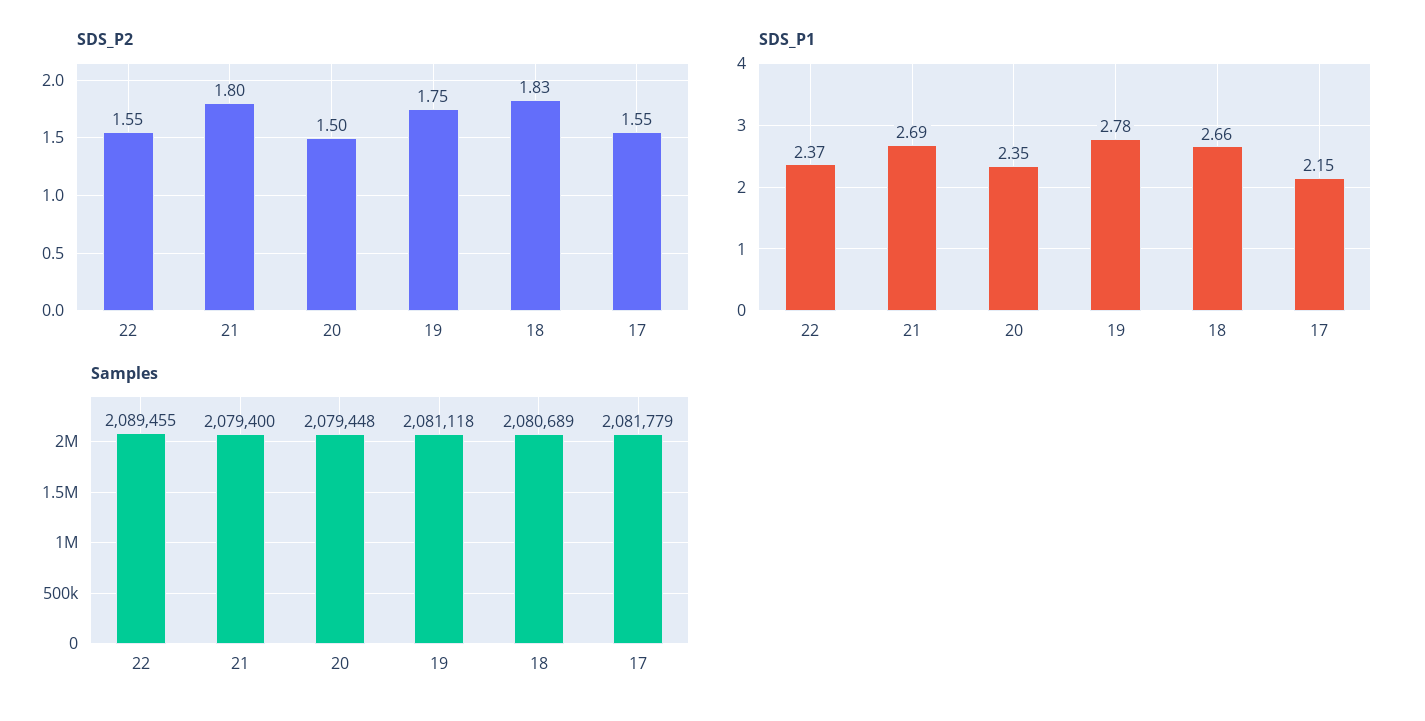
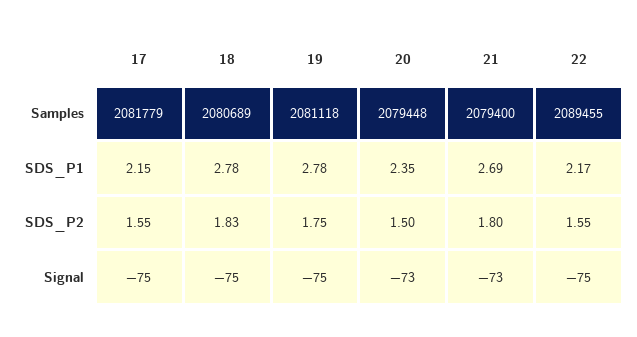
  {
    "SDS_P2": {
      "22": 1.55,
      "21": 1.8,
      "20": 1.5,
      "19": 1.75,
      "18": 1.83,
      "17": 1.55
    },
    "SDS_P1": {
-     "22": 2.37,
+     "22": 2.17,
      "21": 2.69,
      "20": 2.35,
      "19": 2.78,
-     "18": 2.66,
+     "18": 2.78,
      "17": 2.15
    },
    "Samples": {
      "22": 2089455,
      "21": 2079400,
      "20": 2079448,
      "19": 2081118,
      "18": 2080689,
      "17": 2081779
-   }
+   },
+   "Signal": {
+     "17": -75,
+     "18": -75,
+     "19": -75,
+     "20": -73,
+     "21": -73,
+     "22": -75
+   }
  }

